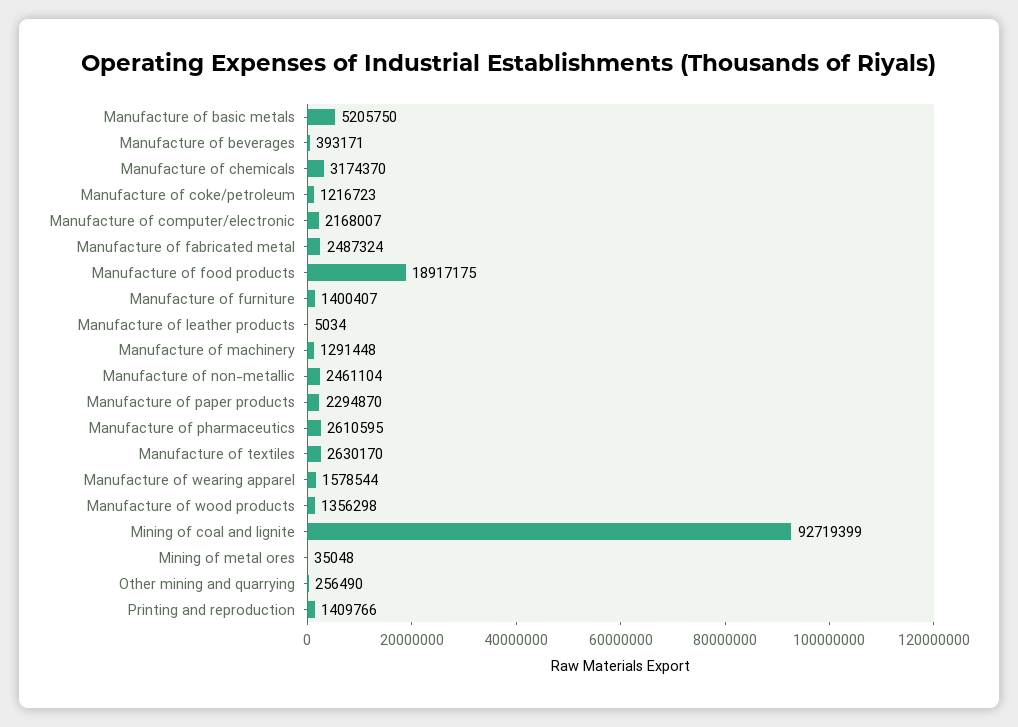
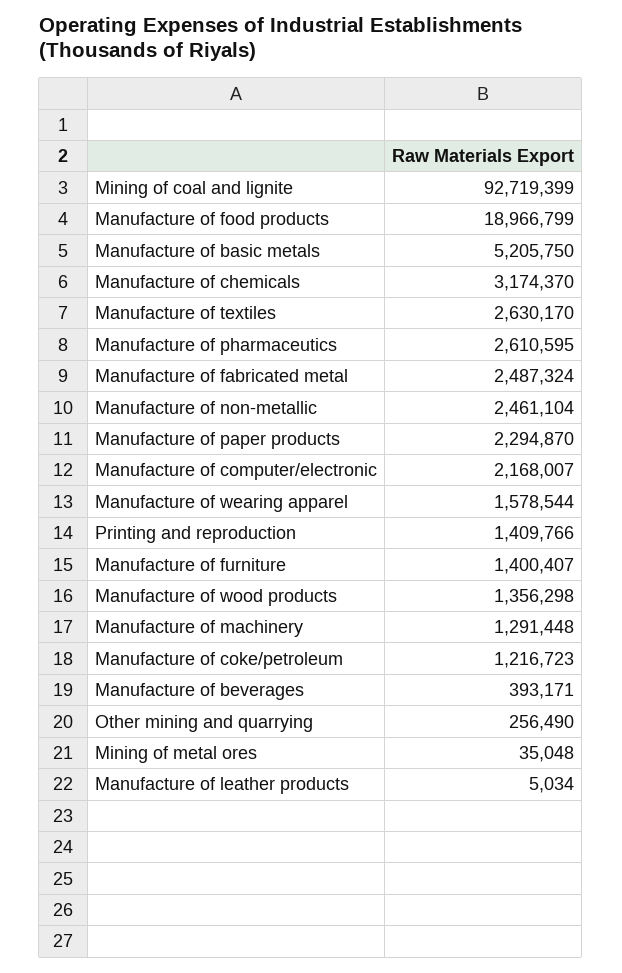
  {
    "Manufacture of basic metals": 5205750,
    "Manufacture of beverages": 393171,
    "Manufacture of chemicals": 3174370,
    "Manufacture of coke/petroleum": 1216723,
    "Manufacture of computer/electronic": 2168007,
    "Manufacture of fabricated metal": 2487324,
-   "Manufacture of food products": 18917175,
+   "Manufacture of food products": 18966799,
    "Manufacture of furniture": 1400407,
    "Manufacture of leather products": 5034,
    "Manufacture of machinery": 1291448,
    "Manufacture of non-metallic": 2461104,
    "Manufacture of paper products": 2294870,
    "Manufacture of pharmaceutics": 2610595,
    "Manufacture of textiles": 2630170,
    "Manufacture of wearing apparel": 1578544,
    "Manufacture of wood products": 1356298,
    "Mining of coal and lignite": 92719399,
    "Mining of metal ores": 35048,
    "Other mining and quarrying": 256490,
    "Printing and reproduction": 1409766
  }

